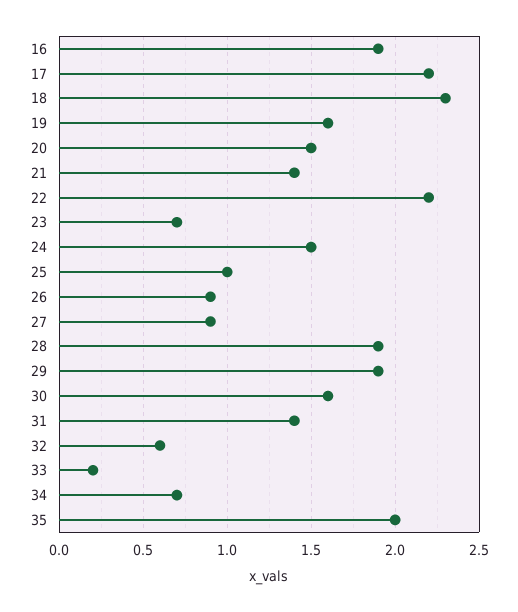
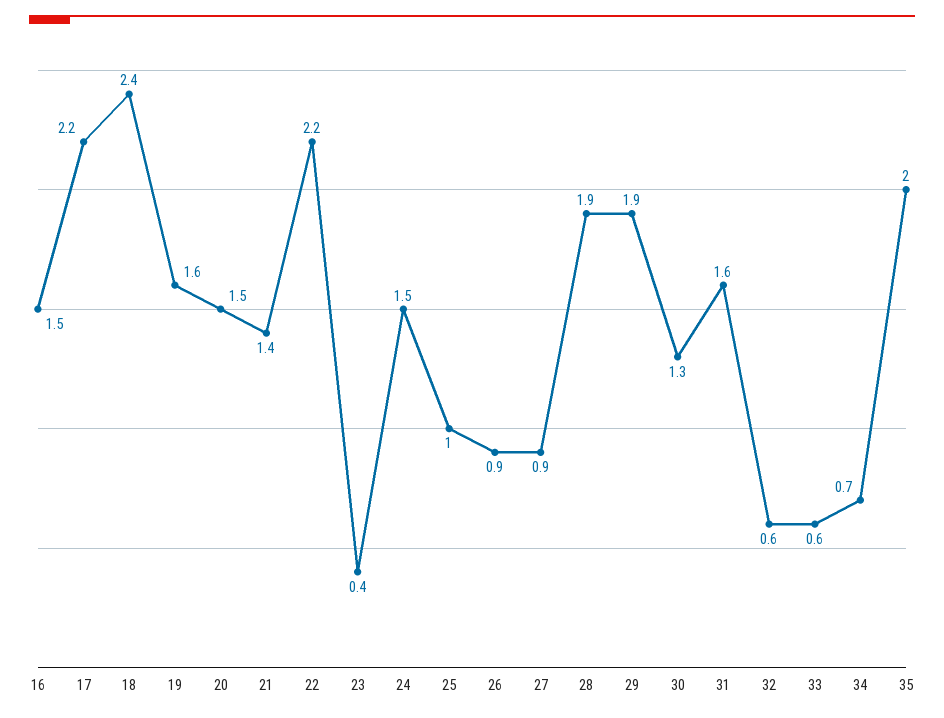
  {
-   "16": 1.9,
+   "16": 1.5,
    "17": 2.2,
-   "18": 2.3,
+   "18": 2.4,
    "19": 1.6,
    "20": 1.5,
    "21": 1.4,
    "22": 2.2,
-   "23": 0.7,
+   "23": 0.4,
    "24": 1.5,
    "25": 1,
    "26": 0.9,
    "27": 0.9,
    "28": 1.9,
    "29": 1.9,
-   "30": 1.6,
+   "30": 1.3,
-   "31": 1.4,
+   "31": 1.6,
    "32": 0.6,
-   "33": 0.2,
+   "33": 0.6,
    "34": 0.7,
    "35": 2
  }

